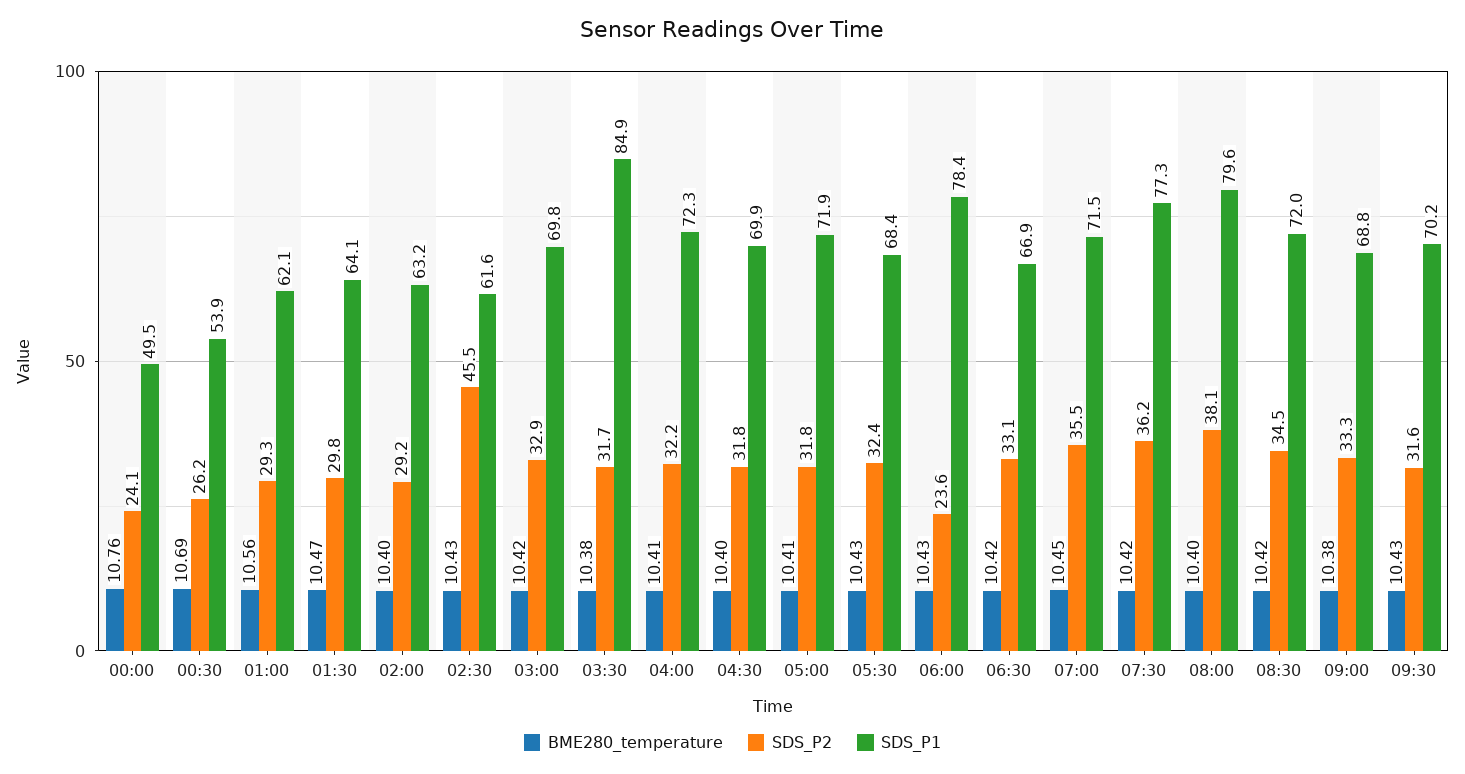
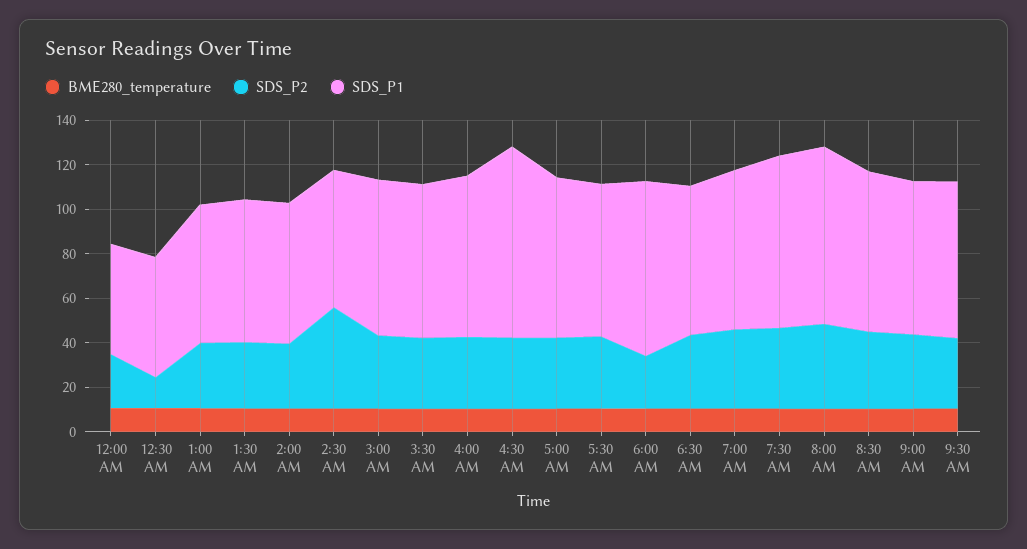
  {
    "BME280_temperature": {
      "00:00": 10.76,
      "00:30": 10.69,
      "01:00": 10.56,
      "01:30": 10.47,
      "02:00": 10.4,
      "02:30": 10.43,
      "03:00": 10.42,
      "03:30": 10.38,
      "04:00": 10.41,
      "04:30": 10.4,
      "05:00": 10.41,
      "05:30": 10.43,
      "06:00": 10.43,
      "06:30": 10.42,
      "07:00": 10.45,
      "07:30": 10.42,
      "08:00": 10.4,
      "08:30": 10.42,
      "09:00": 10.38,
      "09:30": 10.43
    },
    "SDS_P2": {
      "00:00": 24.1,
-     "00:30": 26.2,
+     "00:30": 15,
      "01:00": 29.3,
      "01:30": 29.8,
      "02:00": 29.2,
      "02:30": 45.5,
      "03:00": 32.9,
      "03:30": 31.7,
      "04:00": 32.2,
      "04:30": 31.8,
      "05:00": 31.8,
      "05:30": 32.4,
      "06:00": 23.6,
      "06:30": 33.1,
      "07:00": 35.5,
      "07:30": 36.2,
      "08:00": 38.1,
      "08:30": 34.5,
      "09:00": 33.3,
      "09:30": 31.6
    },
    "SDS_P1": {
      "00:00": 49.5,
      "00:30": 53.9,
      "01:00": 62.1,
      "01:30": 64.1,
      "02:00": 63.2,
      "02:30": 61.6,
      "03:00": 69.8,
-     "03:30": 84.9,
+     "03:30": 70,
      "04:00": 72.3,
-     "04:30": 69.9,
+     "04:30": 85,
      "05:00": 71.9,
      "05:30": 68.4,
      "06:00": 78.4,
      "06:30": 66.9,
      "07:00": 71.5,
      "07:30": 77.3,
      "08:00": 79.6,
      "08:30": 72,
      "09:00": 68.8,
      "09:30": 70.2
    }
  }

